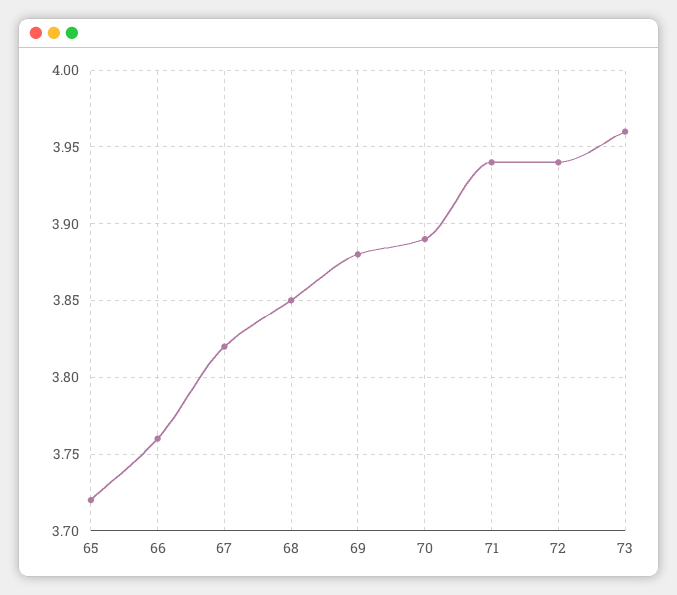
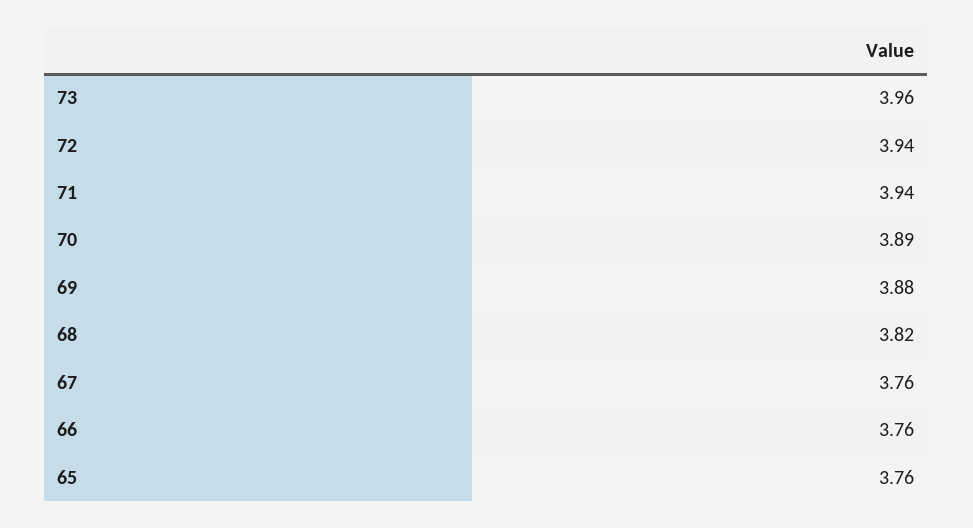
  {
-   "65": 3.72,
+   "65": 3.76,
    "66": 3.76,
-   "67": 3.82,
+   "67": 3.76,
-   "68": 3.85,
+   "68": 3.82,
    "69": 3.88,
    "70": 3.89,
    "71": 3.94,
    "72": 3.94,
    "73": 3.96
  }

